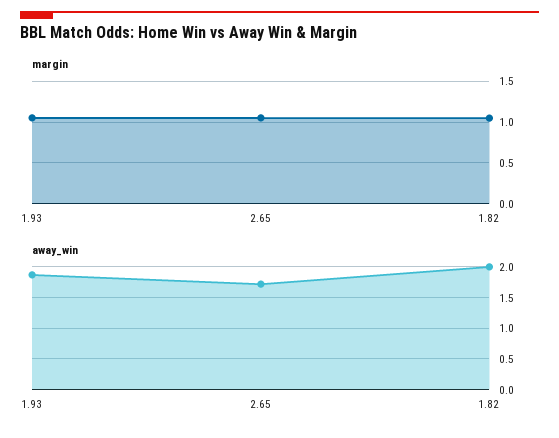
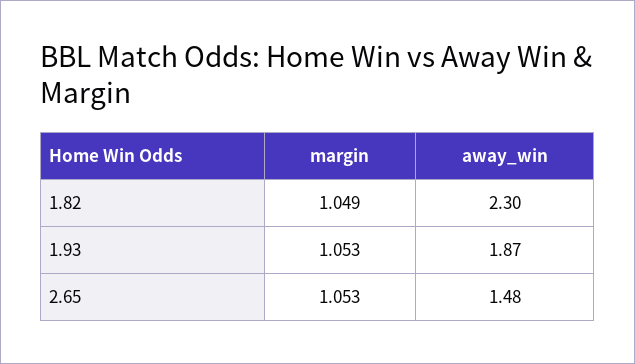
  {
    "margin": {
      "1.93": 1.053,
      "2.65": 1.053,
      "1.82": 1.049
    },
    "away_win": {
      "1.93": 1.87,
-     "2.65": 1.7,
+     "2.65": 1.48,
-     "1.82": 2
+     "1.82": 2.3
    }
  }

